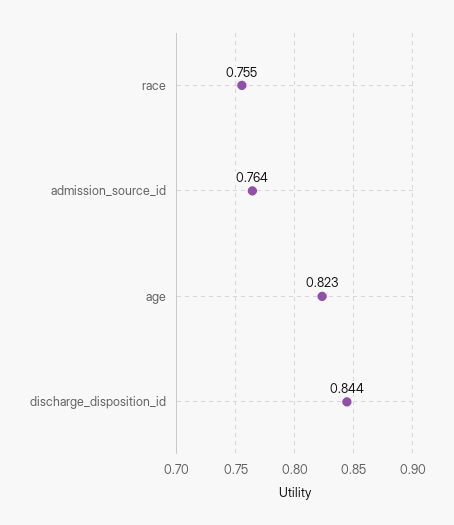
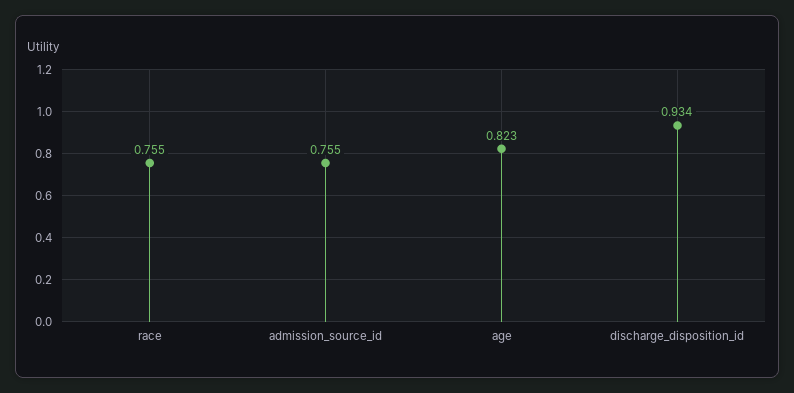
  {
    "race": 0.755,
-   "admission_source_id": 0.764,
+   "admission_source_id": 0.755,
    "age": 0.823,
-   "discharge_disposition_id": 0.844
+   "discharge_disposition_id": 0.934
  }

